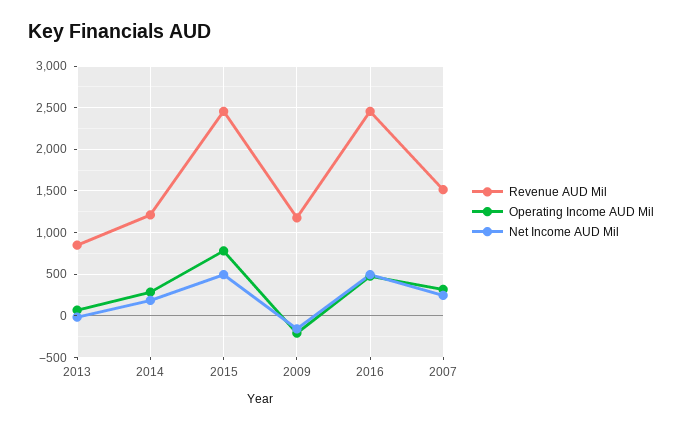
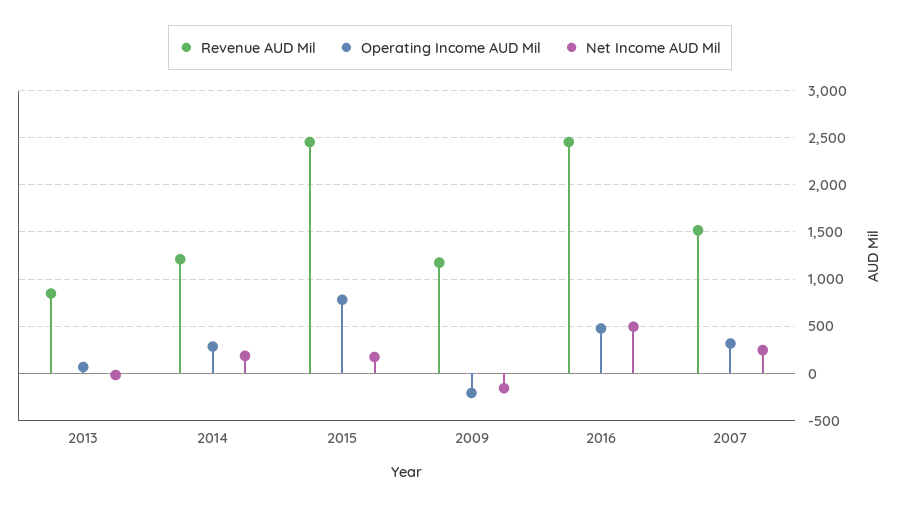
  {
    "Revenue AUD Mil": {
      "2013": 800,
      "2014": 1200,
      "2015": 2500,
      "2009": 1200,
      "2016": 2500,
      "2007": 1500
    },
    "Operating Income AUD Mil": {
      "2013": 100,
      "2014": 300,
      "2015": 800,
      "2009": -200,
      "2016": 500,
      "2007": 300
    },
    "Net Income AUD Mil": {
      "2013": 0,
      "2014": 200,
-     "2015": 500,
+     "2015": 200,
      "2009": -200,
      "2016": 500,
      "2007": 200
    }
  }

